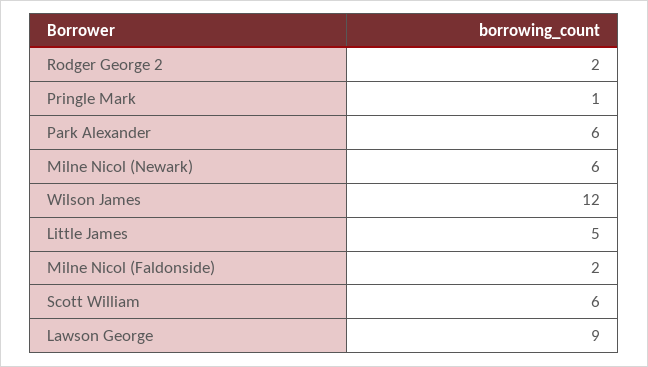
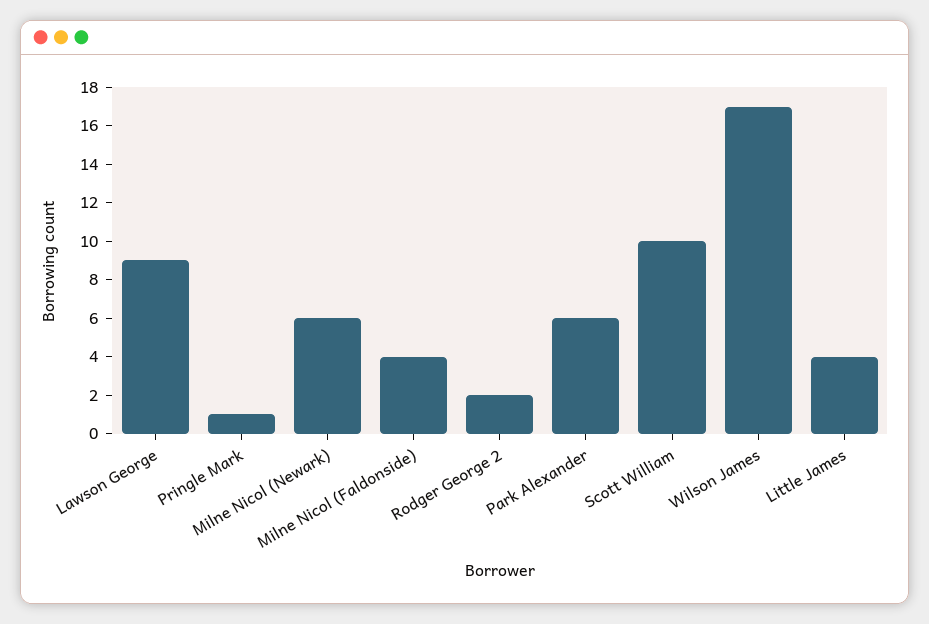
  {
    "Rodger George 2": 2,
    "Pringle Mark": 1,
    "Park Alexander": 6,
    "Milne Nicol (Newark)": 6,
-   "Wilson James": 12,
+   "Wilson James": 17,
-   "Little James": 5,
+   "Little James": 4,
-   "Milne Nicol (Faldonside)": 2,
+   "Milne Nicol (Faldonside)": 4,
-   "Scott William": 6,
+   "Scott William": 10,
    "Lawson George": 9
  }

